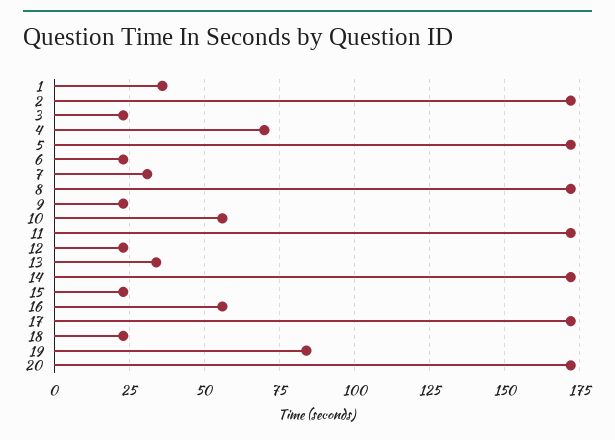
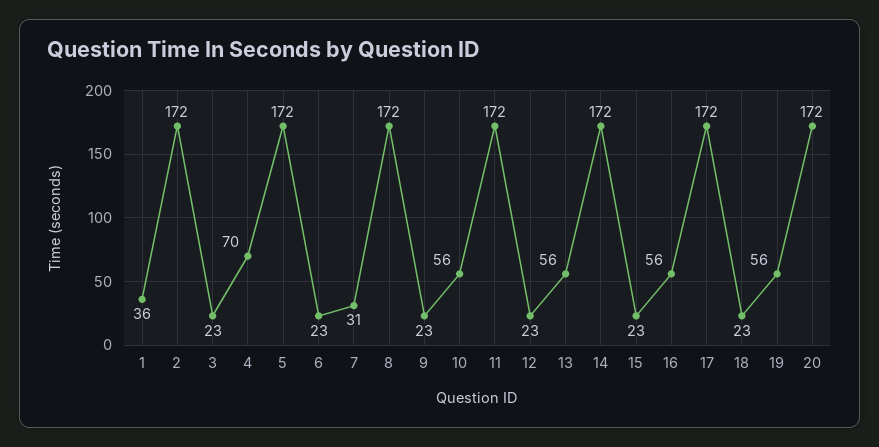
  {
    "1": 36,
    "2": 172,
    "3": 23,
    "4": 70,
    "5": 172,
    "6": 23,
    "7": 31,
    "8": 172,
    "9": 23,
    "10": 56,
    "11": 172,
    "12": 23,
-   "13": 35,
+   "13": 56,
    "14": 172,
    "15": 23,
    "16": 56,
    "17": 172,
    "18": 23,
-   "19": 85,
+   "19": 56,
    "20": 172
  }

